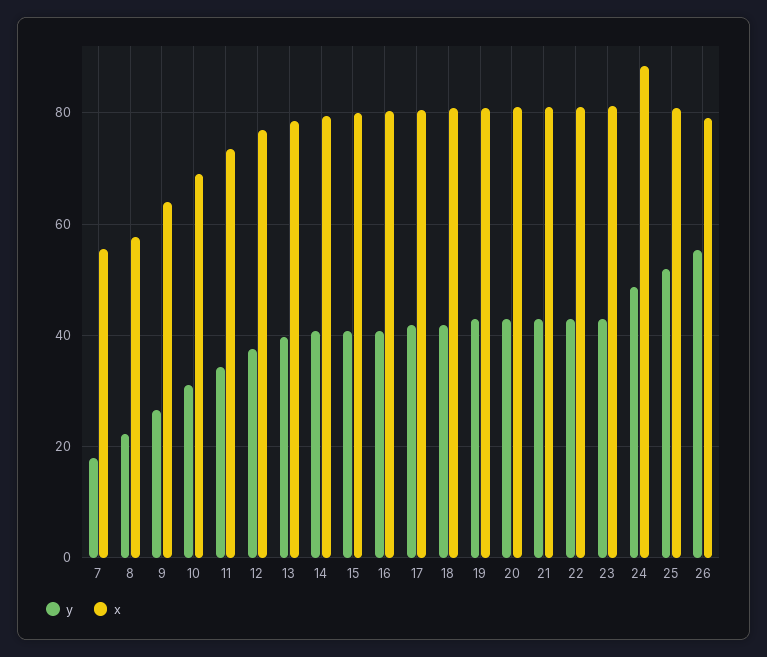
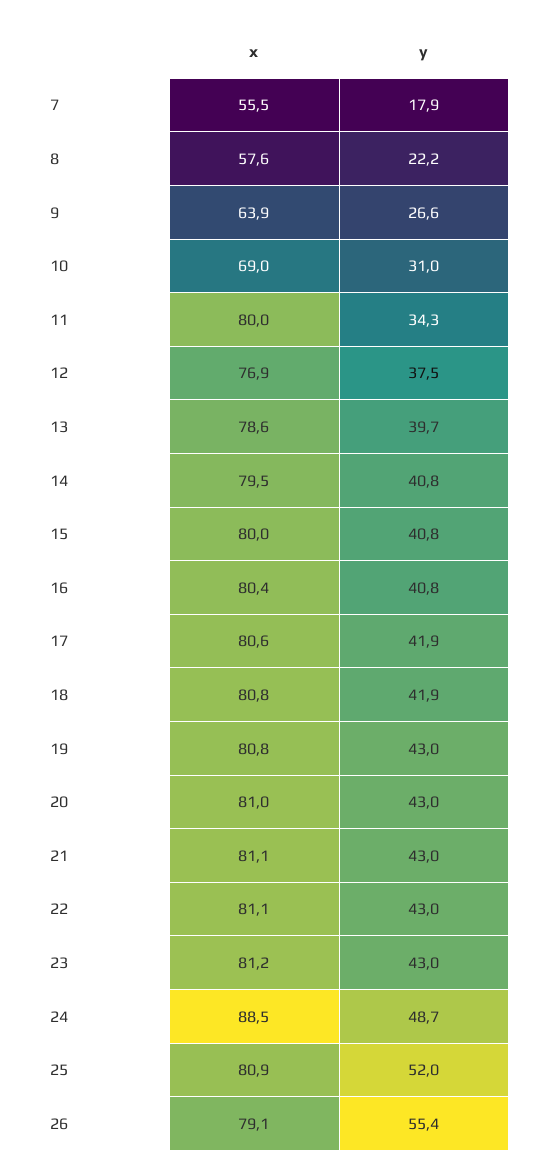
  {
    "y": {
      "7": 17.9,
      "8": 22.2,
      "9": 26.6,
      "10": 31,
      "11": 34.3,
      "12": 37.5,
      "13": 39.7,
      "14": 40.8,
      "15": 40.8,
      "16": 40.8,
      "17": 41.9,
      "18": 41.9,
      "19": 43,
      "20": 43,
      "21": 43,
      "22": 43,
      "23": 43,
      "24": 48.7,
      "25": 52,
      "26": 55.4
    },
    "x": {
      "7": 55.5,
      "8": 57.6,
      "9": 63.9,
      "10": 69,
-     "11": 74,
+     "11": 80,
      "12": 76.9,
      "13": 78.6,
      "14": 79.5,
      "15": 80,
      "16": 80.4,
      "17": 80.6,
      "18": 80.8,
      "19": 80.8,
      "20": 81,
      "21": 81.1,
      "22": 81.1,
      "23": 81.2,
      "24": 88.5,
      "25": 80.9,
      "26": 79.1
    }
  }

